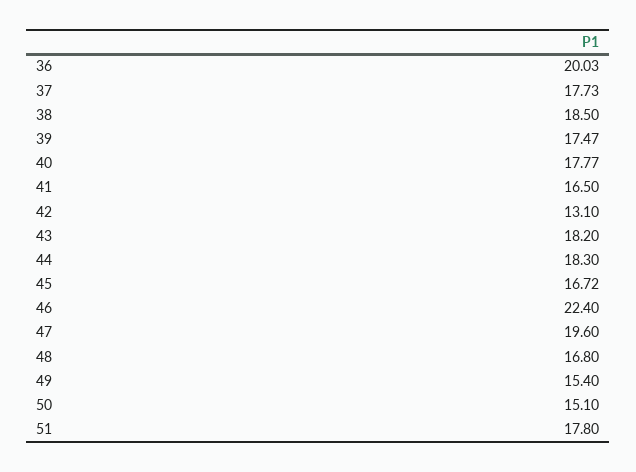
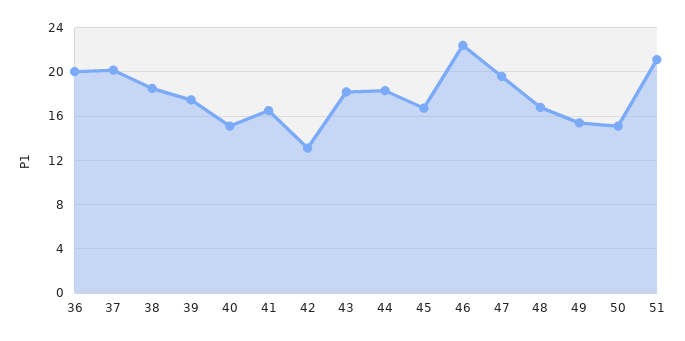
  {
    "36": 20.03,
-   "37": 17.73,
+   "37": 20,
    "38": 18.5,
    "39": 17.47,
-   "40": 17.77,
+   "40": 15,
    "41": 16.5,
    "42": 13.1,
    "43": 18.2,
    "44": 18.3,
    "45": 16.72,
    "46": 22.4,
    "47": 19.6,
    "48": 16.8,
    "49": 15.4,
    "50": 15.1,
-   "51": 17.8
+   "51": 21
  }

